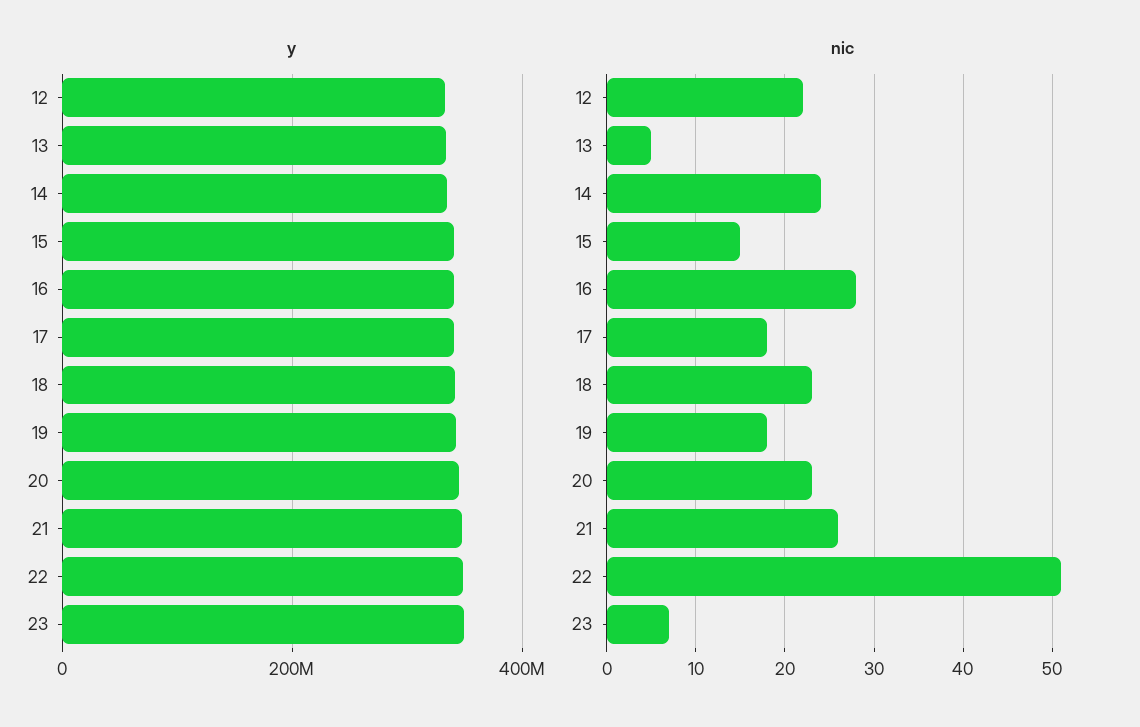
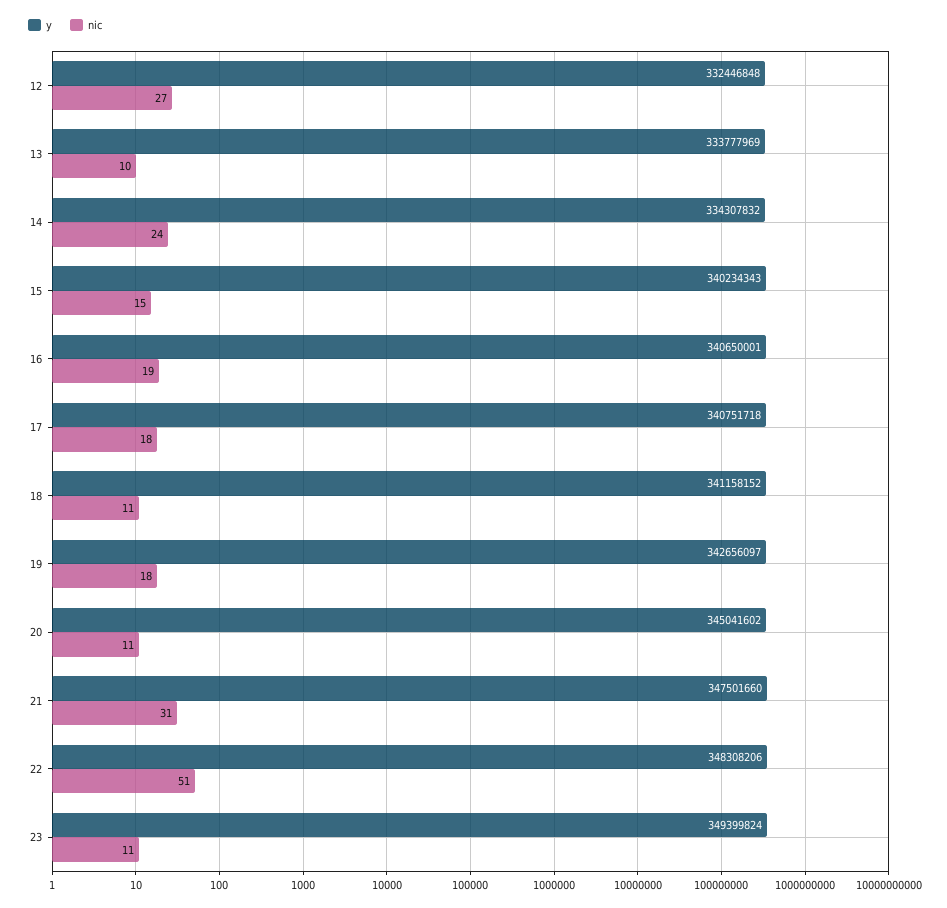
  {
    "y": {
      "12": 332446848,
      "13": 333777969,
      "14": 334307832,
      "15": 340234343,
      "16": 340650001,
      "17": 340751718,
      "18": 341158152,
      "19": 342656097,
      "20": 345041602,
      "21": 347501660,
      "22": 348308206,
      "23": 349399824
    },
    "nic": {
-     "12": 22,
+     "12": 27,
-     "13": 5,
+     "13": 10,
      "14": 24,
      "15": 15,
-     "16": 28,
+     "16": 19,
      "17": 18,
-     "18": 23,
+     "18": 11,
      "19": 18,
-     "20": 23,
+     "20": 11,
-     "21": 26,
+     "21": 31,
      "22": 51,
-     "23": 7
+     "23": 11
    }
  }

